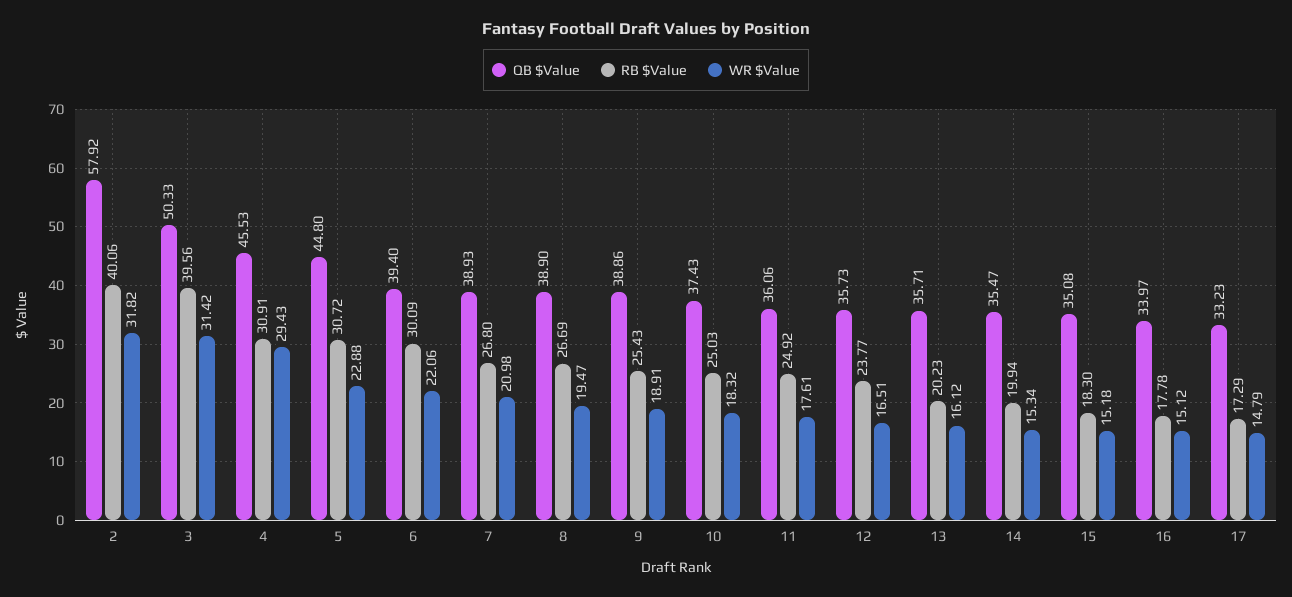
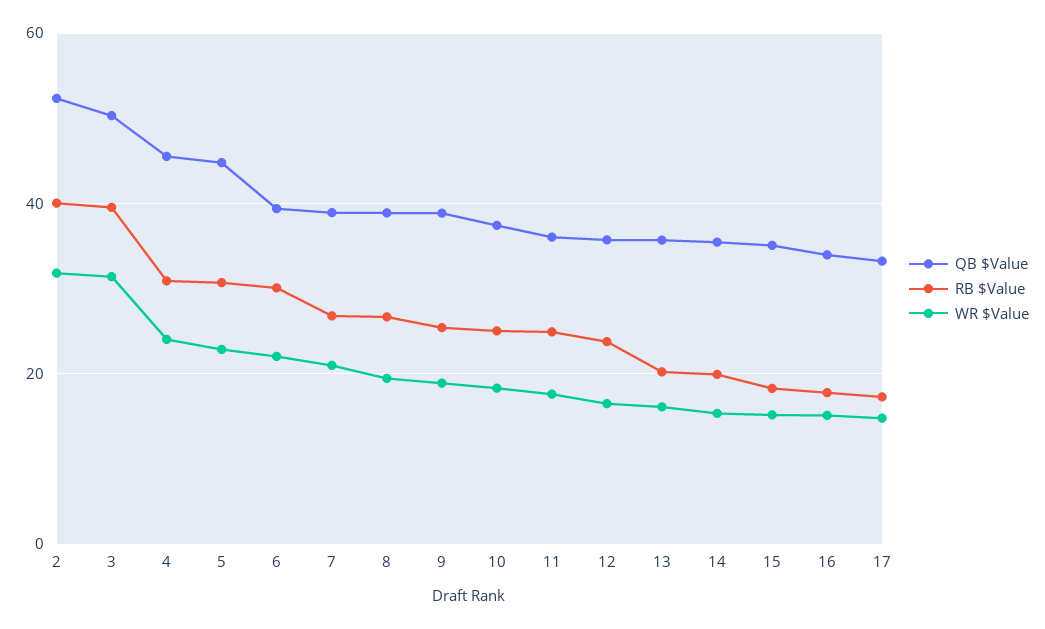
  {
    "QB $Value": {
-     "2": 57.92,
+     "2": 52,
      "3": 50.33,
      "4": 45.53,
      "5": 44.8,
      "6": 39.4,
      "7": 38.93,
      "8": 38.9,
      "9": 38.86,
      "10": 37.43,
      "11": 36.06,
      "12": 35.73,
      "13": 35.71,
      "14": 35.47,
      "15": 35.08,
      "16": 33.97,
      "17": 33.23
    },
    "RB $Value": {
      "2": 40.06,
      "3": 39.56,
      "4": 30.91,
      "5": 30.72,
      "6": 30.09,
      "7": 26.8,
      "8": 26.69,
      "9": 25.43,
      "10": 25.03,
      "11": 24.92,
      "12": 23.77,
      "13": 20.23,
      "14": 19.94,
      "15": 18.3,
      "16": 17.78,
      "17": 17.29
    },
    "WR $Value": {
      "2": 31.82,
      "3": 31.42,
-     "4": 29.43,
+     "4": 24,
      "5": 22.88,
      "6": 22.06,
      "7": 20.98,
      "8": 19.47,
      "9": 18.91,
      "10": 18.32,
      "11": 17.61,
      "12": 16.51,
      "13": 16.12,
      "14": 15.34,
      "15": 15.18,
      "16": 15.12,
      "17": 14.79
    }
  }

